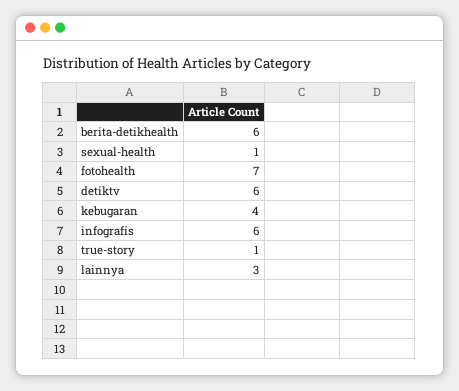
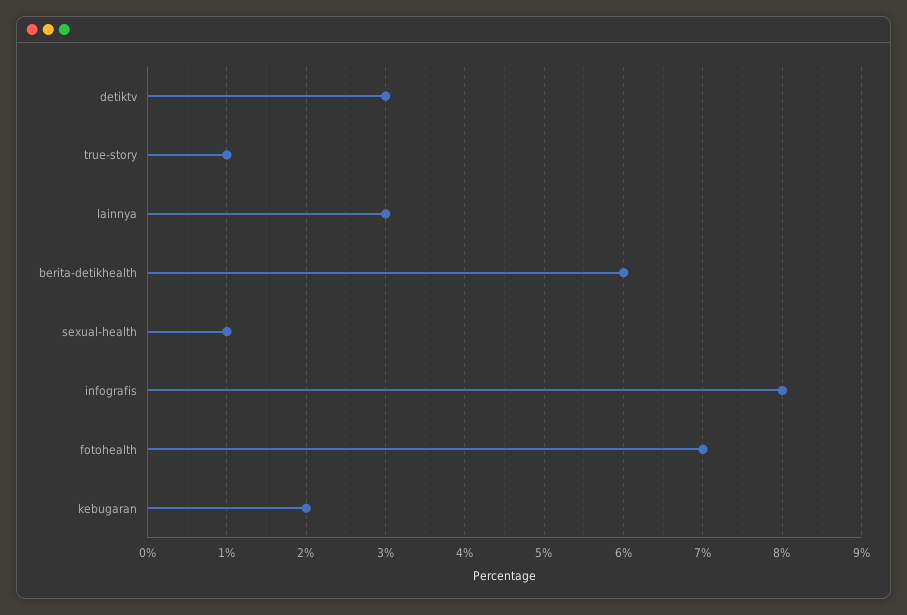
  {
    "berita-detikhealth": 6,
    "sexual-health": 1,
    "fotohealth": 7,
-   "detiktv": 6,
+   "detiktv": 3,
-   "kebugaran": 4,
+   "kebugaran": 2,
-   "infografis": 6,
+   "infografis": 8,
    "true-story": 1,
    "lainnya": 3
  }

